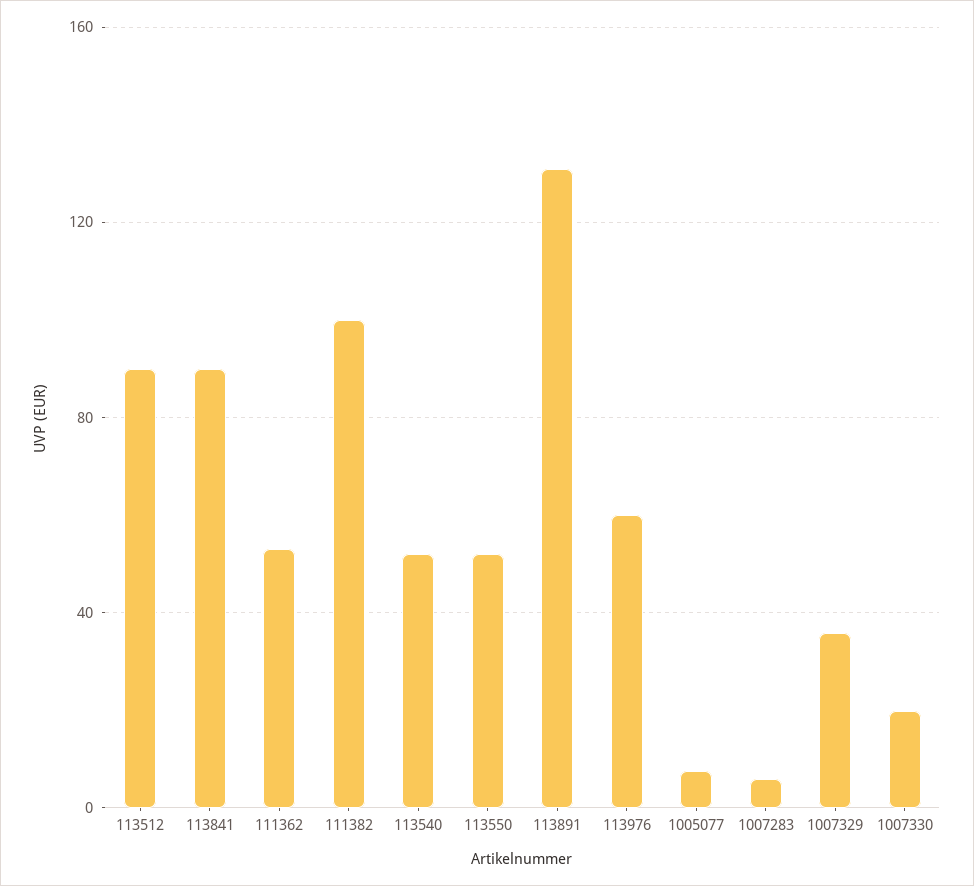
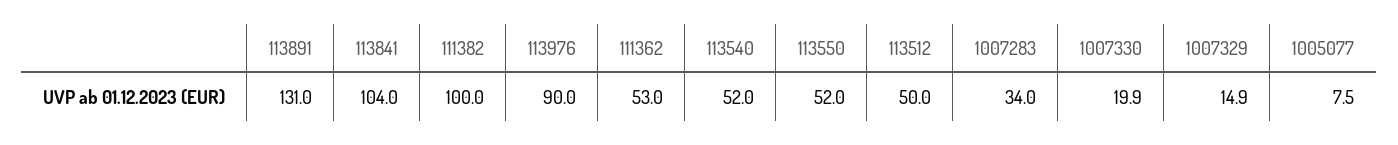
  {
-   "113512": 90,
+   "113512": 50,
-   "113841": 90,
+   "113841": 104,
    "111362": 53,
    "111382": 100,
    "113540": 52,
    "113550": 52,
    "113891": 131,
-   "113976": 60,
+   "113976": 90,
    "1005077": 7.5,
-   "1007283": 5,
+   "1007283": 34,
-   "1007329": 35,
+   "1007329": 14.9,
    "1007330": 19.9
  }

